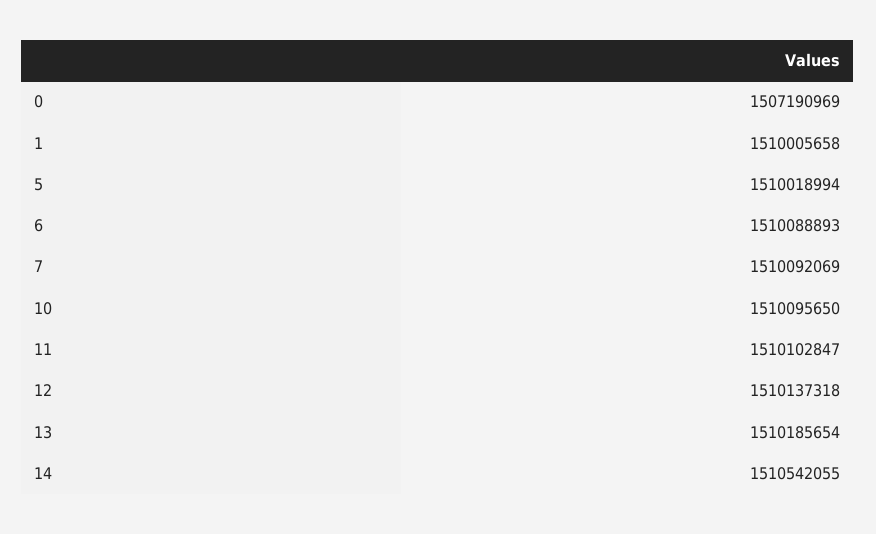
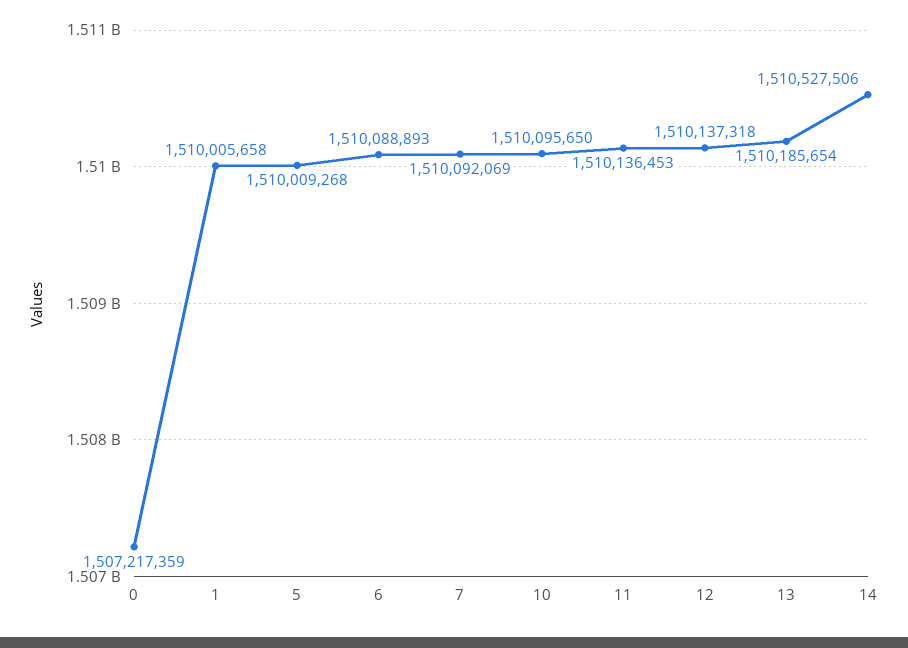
  {
-   "0": 1507190969,
+   "0": 1507217359,
    "1": 1510005658,
-   "5": 1510018994,
+   "5": 1510009268,
    "6": 1510088893,
    "7": 1510092069,
    "10": 1510095650,
-   "11": 1510102847,
+   "11": 1510136453,
    "12": 1510137318,
    "13": 1510185654,
-   "14": 1510542055
+   "14": 1510527506
  }

